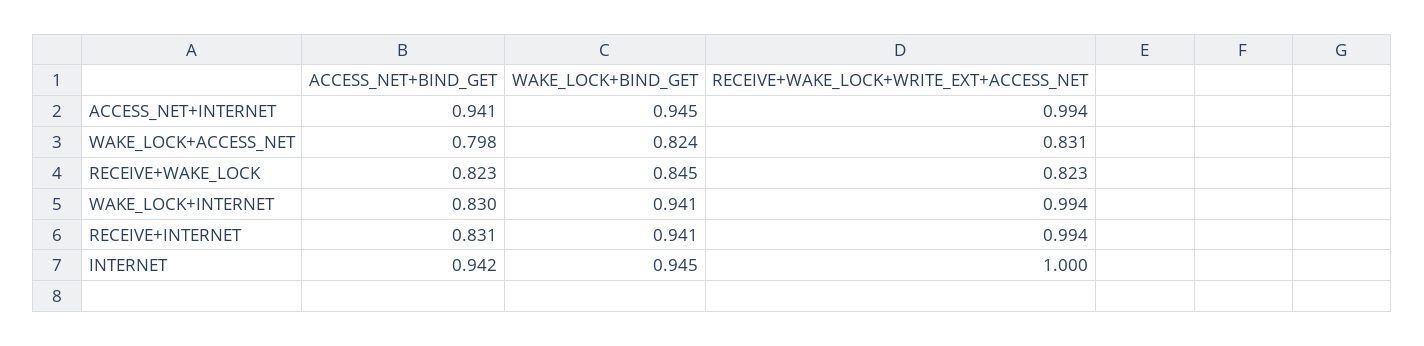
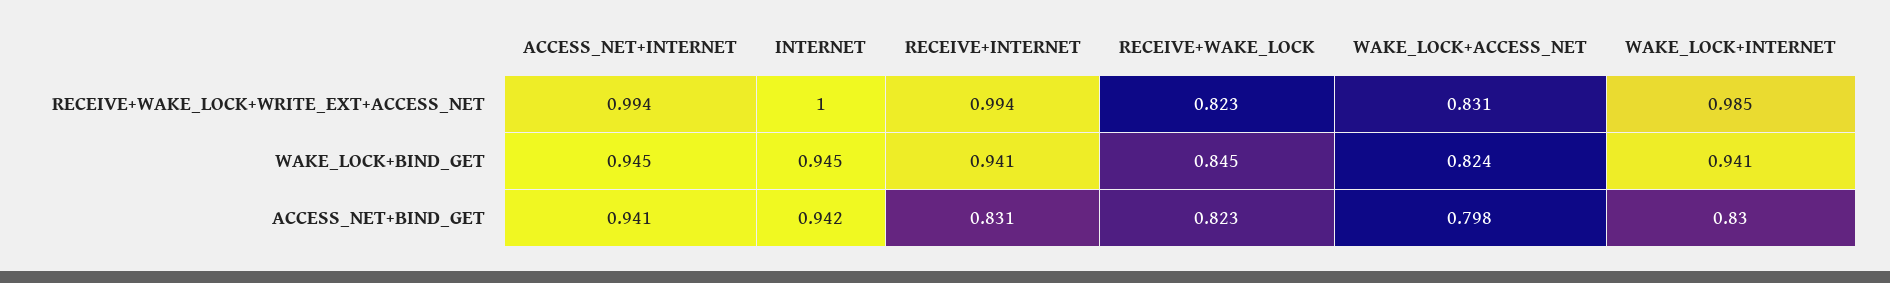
  {
    "ACCESS_NET+BIND_GET": {
      "ACCESS_NET+INTERNET": 0.941,
      "WAKE_LOCK+ACCESS_NET": 0.798,
      "RECEIVE+WAKE_LOCK": 0.823,
      "WAKE_LOCK+INTERNET": 0.83,
      "RECEIVE+INTERNET": 0.831,
      "INTERNET": 0.942
    },
    "WAKE_LOCK+BIND_GET": {
      "ACCESS_NET+INTERNET": 0.945,
      "WAKE_LOCK+ACCESS_NET": 0.824,
      "RECEIVE+WAKE_LOCK": 0.845,
      "WAKE_LOCK+INTERNET": 0.941,
      "RECEIVE+INTERNET": 0.941,
      "INTERNET": 0.945
    },
    "RECEIVE+WAKE_LOCK+WRITE_EXT+ACCESS_NET": {
      "ACCESS_NET+INTERNET": 0.994,
      "WAKE_LOCK+ACCESS_NET": 0.831,
      "RECEIVE+WAKE_LOCK": 0.823,
-     "WAKE_LOCK+INTERNET": 0.994,
+     "WAKE_LOCK+INTERNET": 0.985,
      "RECEIVE+INTERNET": 0.994,
      "INTERNET": 1
    }
  }

